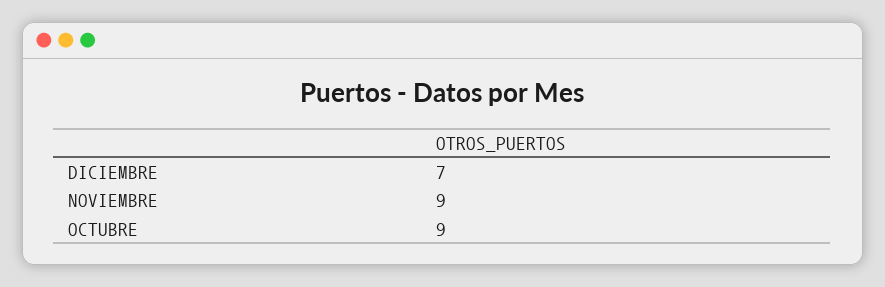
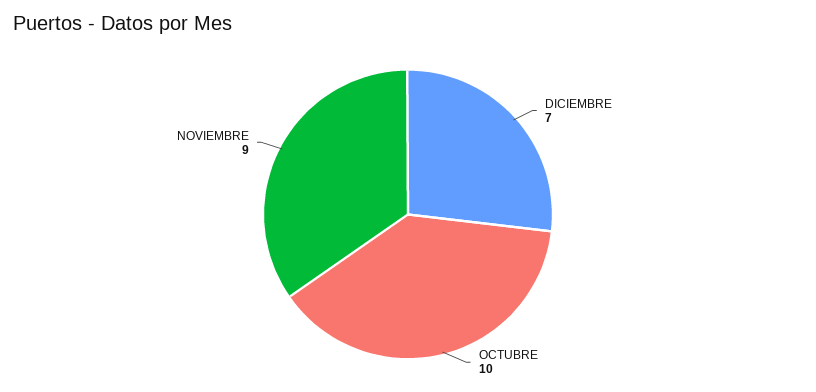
  {
    "DICIEMBRE": 7,
    "NOVIEMBRE": 9,
-   "OCTUBRE": 9
+   "OCTUBRE": 10
  }

